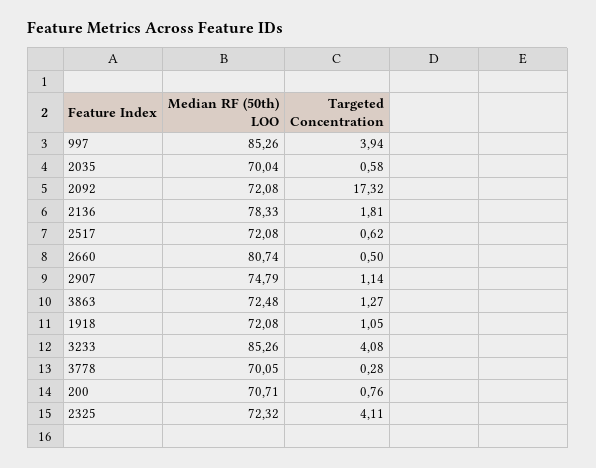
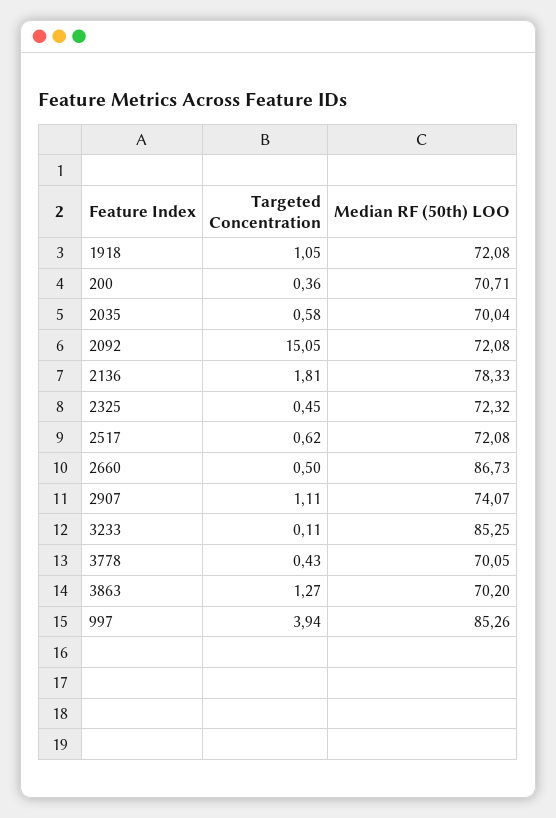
  {
    "Median RF (50th) LOO": {
      "997": 85.26,
      "2035": 70.04,
      "2092": 72.08,
      "2136": 78.33,
      "2517": 72.08,
-     "2660": 80.74,
+     "2660": 86.73,
-     "2907": 74.79,
+     "2907": 74.07,
-     "3863": 72.48,
+     "3863": 70.2,
      "1918": 72.08,
-     "3233": 85.26,
+     "3233": 85.25,
      "3778": 70.05,
      "200": 70.71,
      "2325": 72.32
    },
    "Targeted Concentration": {
      "997": 3.94,
      "2035": 0.58,
-     "2092": 17.32,
+     "2092": 15.05,
      "2136": 1.81,
      "2517": 0.62,
      "2660": 0.5,
-     "2907": 1.14,
+     "2907": 1.11,
      "3863": 1.27,
      "1918": 1.05,
-     "3233": 4.08,
+     "3233": 0.11,
-     "3778": 0.28,
+     "3778": 0.43,
-     "200": 0.76,
+     "200": 0.36,
-     "2325": 4.11
+     "2325": 0.45
    }
  }

